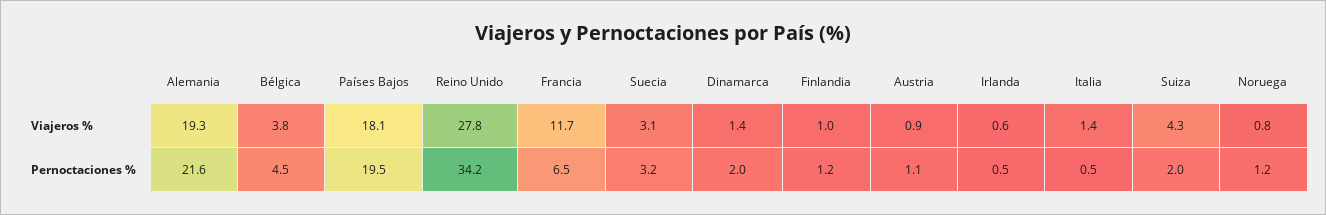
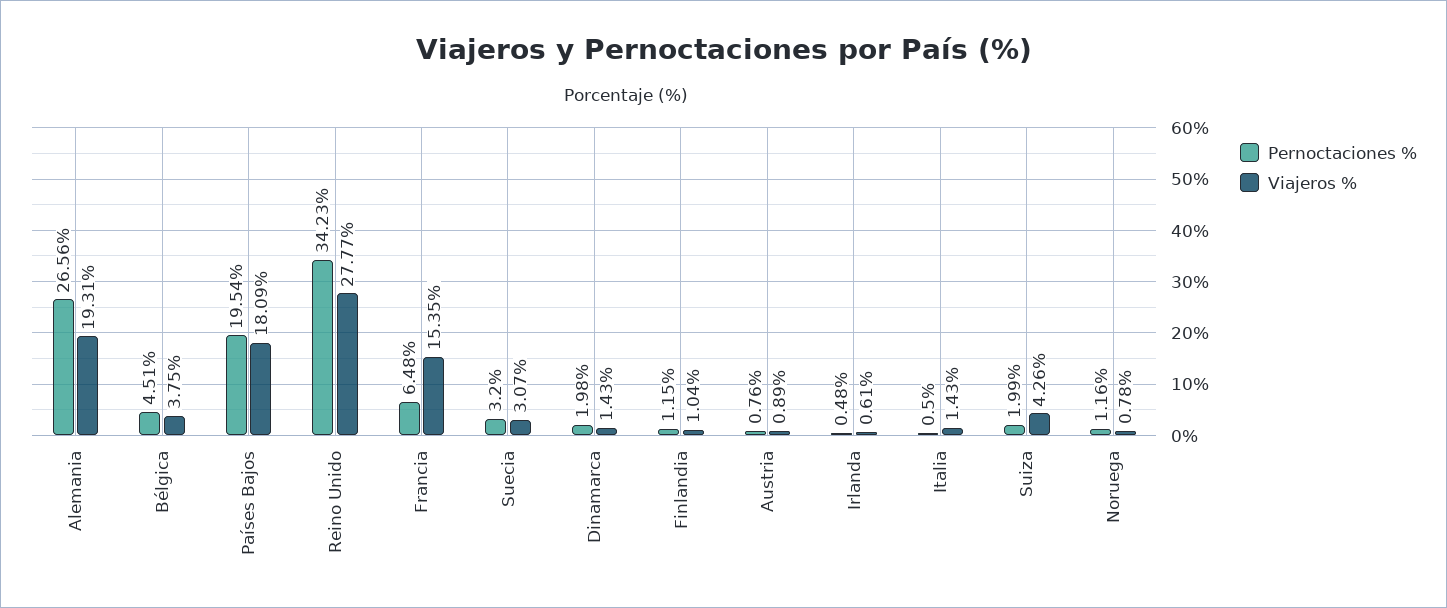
  {
    "Viajeros %": {
      "Alemania": 19.31,
      "Bélgica": 3.75,
      "Países Bajos": 18.09,
      "Reino Unido": 27.77,
-     "Francia": 11.7,
+     "Francia": 15.35,
      "Suecia": 3.07,
      "Dinamarca": 1.43,
      "Finlandia": 1.04,
      "Austria": 0.89,
      "Irlanda": 0.61,
      "Italia": 1.43,
      "Suiza": 4.26,
      "Noruega": 0.78
    },
    "Pernoctaciones %": {
-     "Alemania": 21.6,
+     "Alemania": 26.56,
      "Bélgica": 4.51,
      "Países Bajos": 19.54,
      "Reino Unido": 34.23,
      "Francia": 6.48,
      "Suecia": 3.2,
      "Dinamarca": 1.98,
      "Finlandia": 1.15,
-     "Austria": 1.1,
+     "Austria": 0.76,
      "Irlanda": 0.48,
      "Italia": 0.5,
      "Suiza": 1.99,
      "Noruega": 1.16
    }
  }

